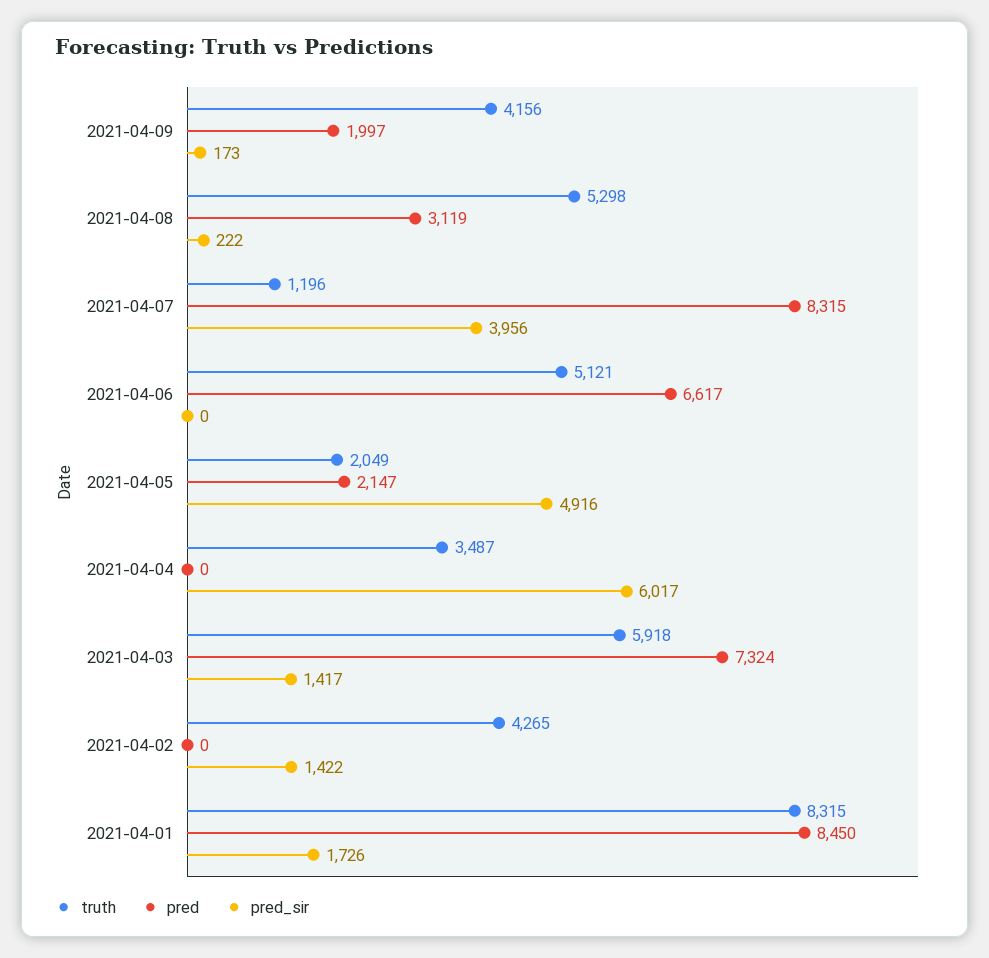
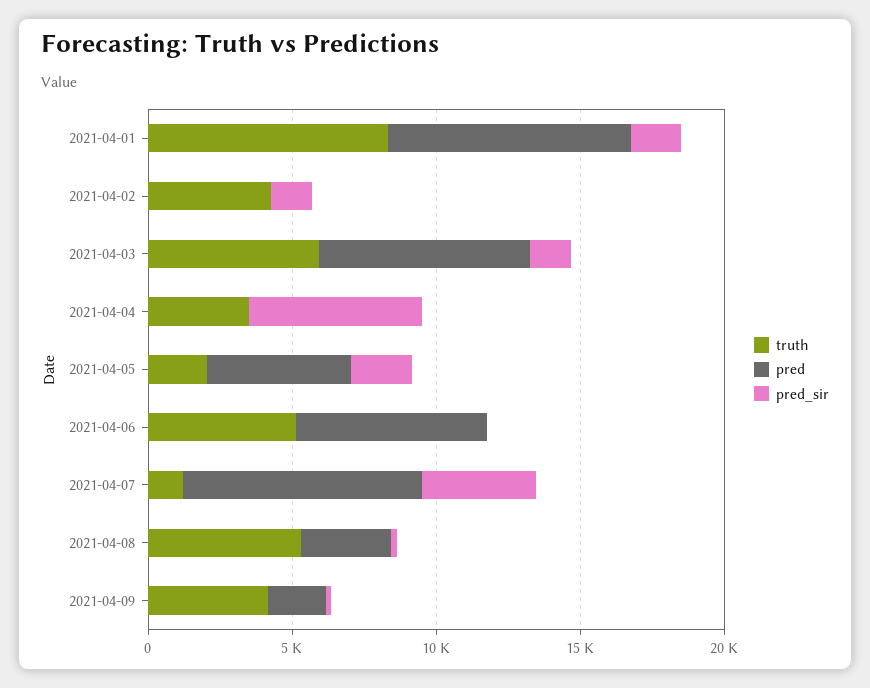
  {
    "truth": {
      "2021-04-09": 4156,
      "2021-04-08": 5298,
      "2021-04-07": 1196,
      "2021-04-06": 5121,
      "2021-04-05": 2049,
      "2021-04-04": 3487,
      "2021-04-03": 5918,
      "2021-04-02": 4265,
      "2021-04-01": 8315
    },
    "pred": {
      "2021-04-09": 1997,
      "2021-04-08": 3119,
      "2021-04-07": 8315,
      "2021-04-06": 6617,
-     "2021-04-05": 2147,
+     "2021-04-05": 5000,
      "2021-04-04": 0,
      "2021-04-03": 7324,
      "2021-04-02": 0,
      "2021-04-01": 8450
    },
    "pred_sir": {
      "2021-04-09": 173,
      "2021-04-08": 222,
      "2021-04-07": 3956,
      "2021-04-06": 0,
-     "2021-04-05": 4916,
+     "2021-04-05": 2000,
      "2021-04-04": 6017,
      "2021-04-03": 1417,
      "2021-04-02": 1422,
      "2021-04-01": 1726
    }
  }

